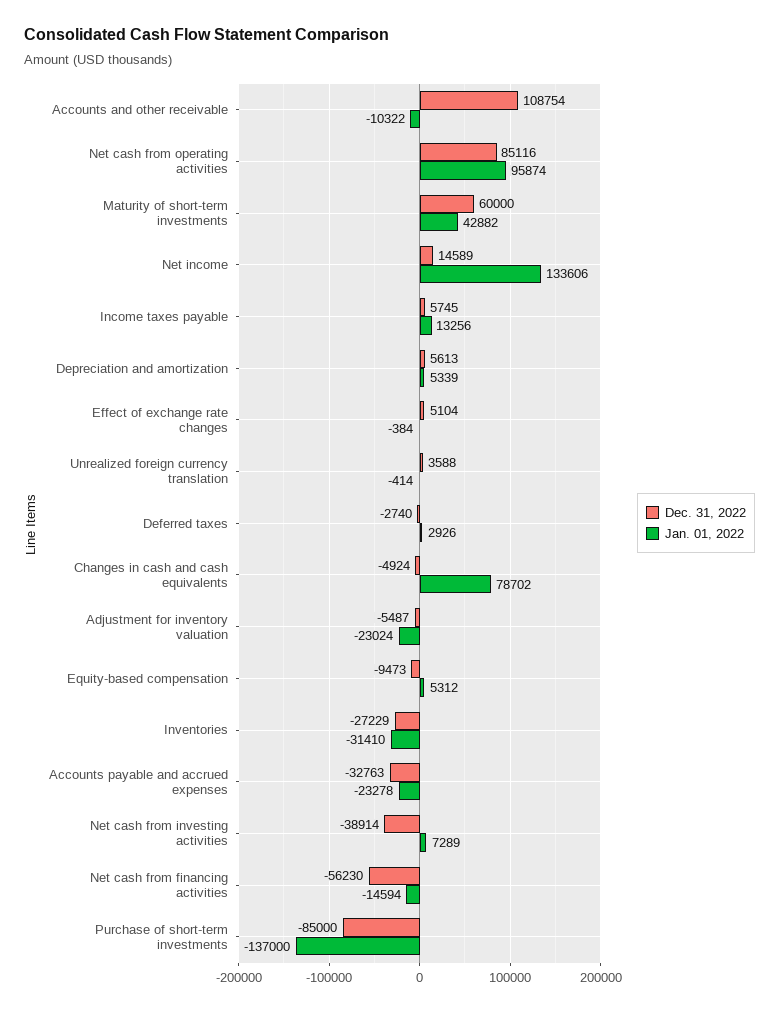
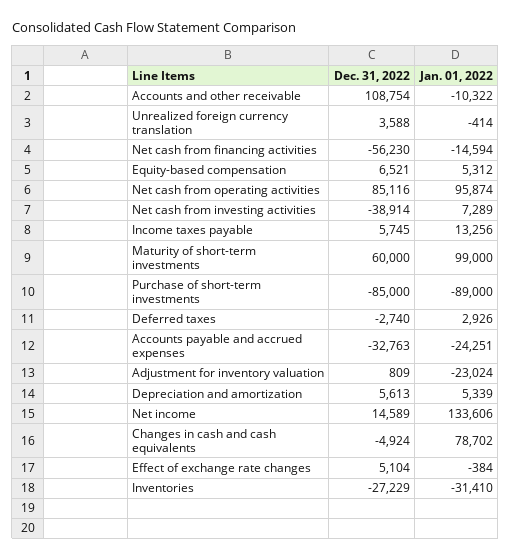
  {
    "Dec. 31, 2022": {
      "Accounts and other receivable": 108754,
      "Net cash from operating activities": 85116,
      "Maturity of short-term investments": 60000,
      "Net income": 14589,
      "Income taxes payable": 5745,
      "Depreciation and amortization": 5613,
      "Effect of exchange rate changes": 5104,
      "Unrealized foreign currency translation": 3588,
      "Deferred taxes": -2740,
      "Changes in cash and cash equivalents": -4924,
-     "Adjustment for inventory valuation": -5487,
+     "Adjustment for inventory valuation": 809,
-     "Equity-based compensation": -9473,
+     "Equity-based compensation": 6521,
      "Inventories": -27229,
      "Accounts payable and accrued expenses": -32763,
      "Net cash from investing activities": -38914,
      "Net cash from financing activities": -56230,
      "Purchase of short-term investments": -85000
    },
    "Jan. 01, 2022": {
      "Accounts and other receivable": -10322,
      "Net cash from operating activities": 95874,
-     "Maturity of short-term investments": 42882,
+     "Maturity of short-term investments": 99000,
      "Net income": 133606,
      "Income taxes payable": 13256,
      "Depreciation and amortization": 5339,
      "Effect of exchange rate changes": -384,
      "Unrealized foreign currency translation": -414,
      "Deferred taxes": 2926,
      "Changes in cash and cash equivalents": 78702,
      "Adjustment for inventory valuation": -23024,
      "Equity-based compensation": 5312,
      "Inventories": -31410,
-     "Accounts payable and accrued expenses": -23278,
+     "Accounts payable and accrued expenses": -24251,
      "Net cash from investing activities": 7289,
      "Net cash from financing activities": -14594,
-     "Purchase of short-term investments": -137000
+     "Purchase of short-term investments": -89000
    }
  }

